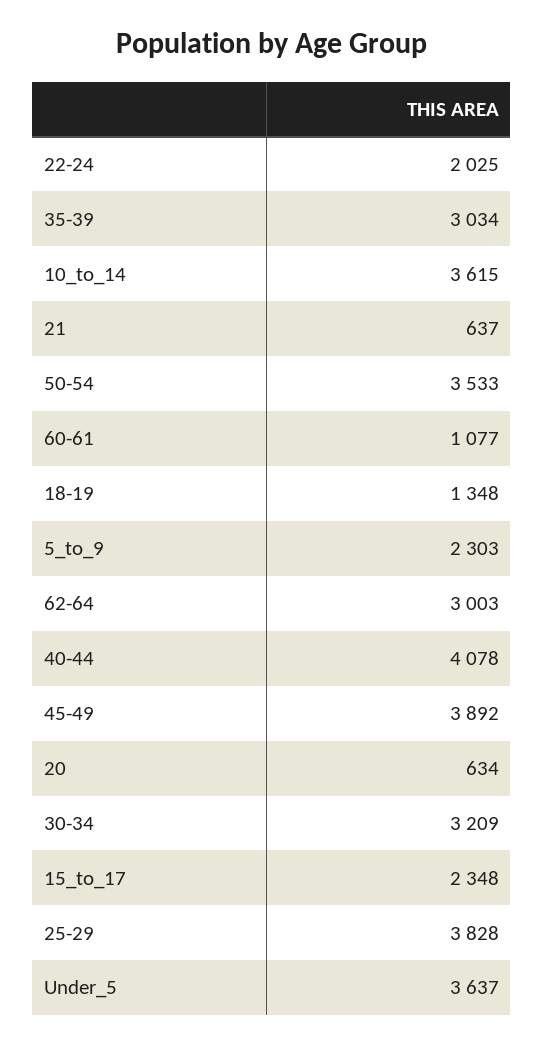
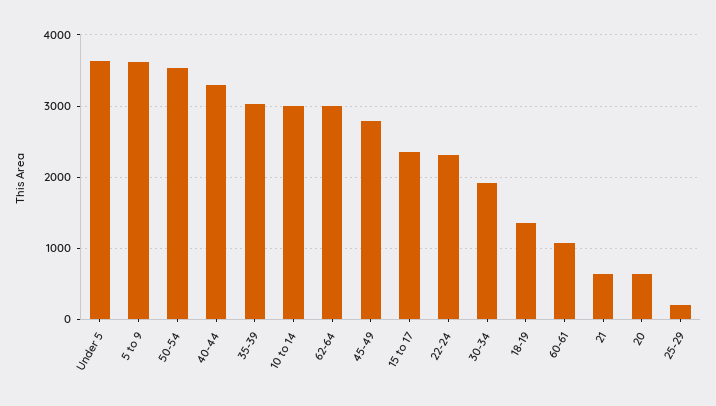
  {
-   "22-24": 2025,
+   "22-24": 2300,
    "35-39": 3034,
-   "10_to_14": 3615,
+   "10_to_14": 3000,
    "21": 637,
    "50-54": 3533,
    "60-61": 1077,
    "18-19": 1348,
-   "5_to_9": 2303,
+   "5_to_9": 3600,
    "62-64": 3003,
-   "40-44": 4078,
+   "40-44": 3300,
-   "45-49": 3892,
+   "45-49": 2800,
    "20": 634,
-   "30-34": 3209,
+   "30-34": 1900,
    "15_to_17": 2348,
-   "25-29": 3828,
+   "25-29": 200,
    "Under_5": 3637
  }

